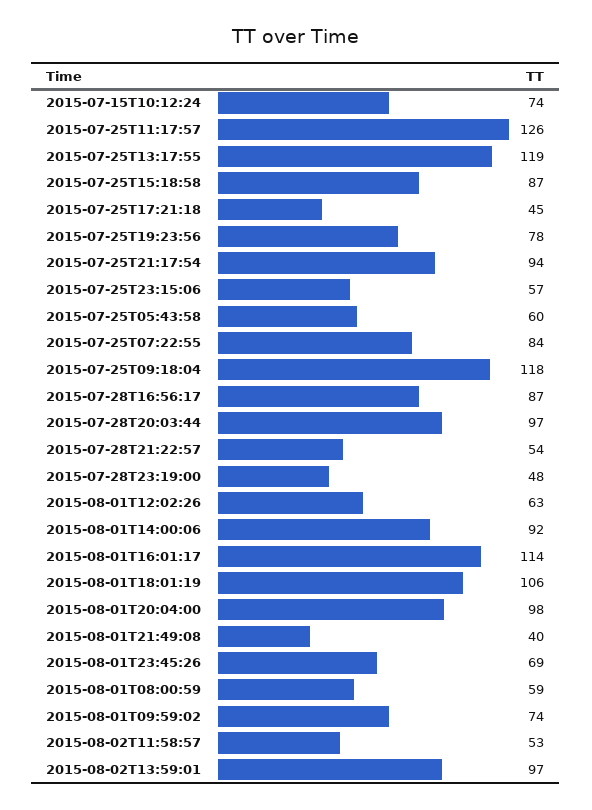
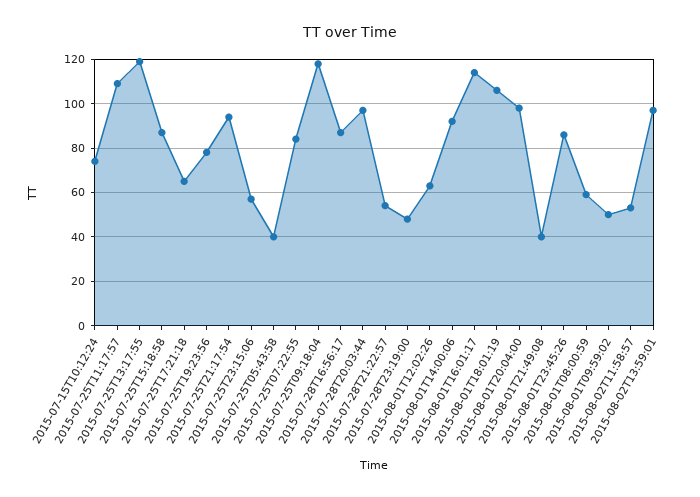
  {
    "2015-07-15T10:12:24": 74,
-   "2015-07-25T11:17:57": 126,
+   "2015-07-25T11:17:57": 110,
    "2015-07-25T13:17:55": 119,
    "2015-07-25T15:18:58": 87,
-   "2015-07-25T17:21:18": 45,
+   "2015-07-25T17:21:18": 65,
    "2015-07-25T19:23:56": 78,
    "2015-07-25T21:17:54": 94,
    "2015-07-25T23:15:06": 57,
-   "2015-07-25T05:43:58": 60,
+   "2015-07-25T05:43:58": 40,
    "2015-07-25T07:22:55": 84,
    "2015-07-25T09:18:04": 118,
    "2015-07-28T16:56:17": 87,
    "2015-07-28T20:03:44": 97,
    "2015-07-28T21:22:57": 54,
    "2015-07-28T23:19:00": 48,
    "2015-08-01T12:02:26": 63,
    "2015-08-01T14:00:06": 92,
    "2015-08-01T16:01:17": 114,
    "2015-08-01T18:01:19": 106,
    "2015-08-01T20:04:00": 98,
    "2015-08-01T21:49:08": 40,
-   "2015-08-01T23:45:26": 69,
+   "2015-08-01T23:45:26": 85,
    "2015-08-01T08:00:59": 59,
-   "2015-08-01T09:59:02": 74,
+   "2015-08-01T09:59:02": 50,
    "2015-08-02T11:58:57": 53,
    "2015-08-02T13:59:01": 97
  }

